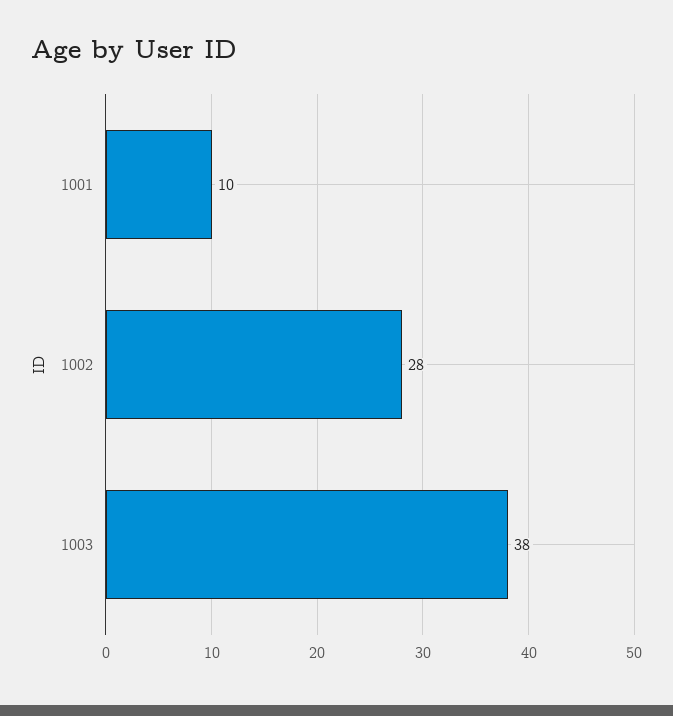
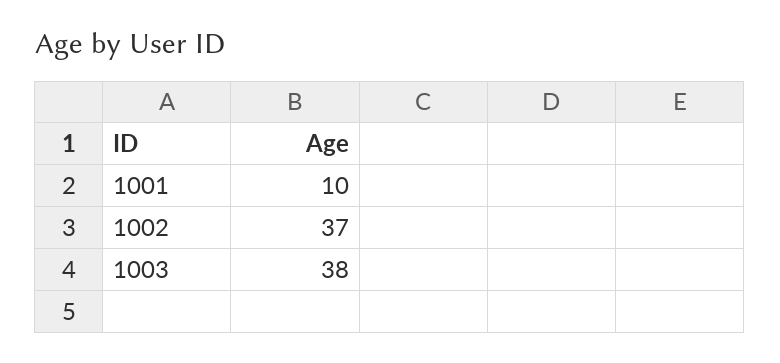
  {
    "1001": 10,
-   "1002": 28,
+   "1002": 37,
    "1003": 38
  }

